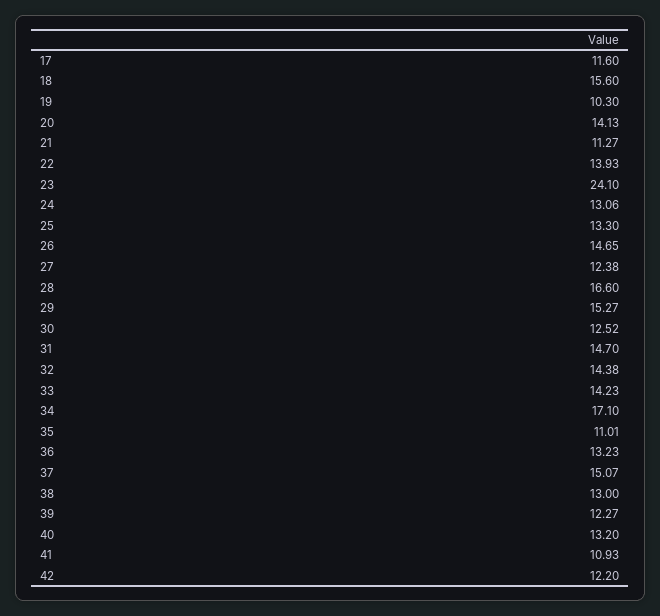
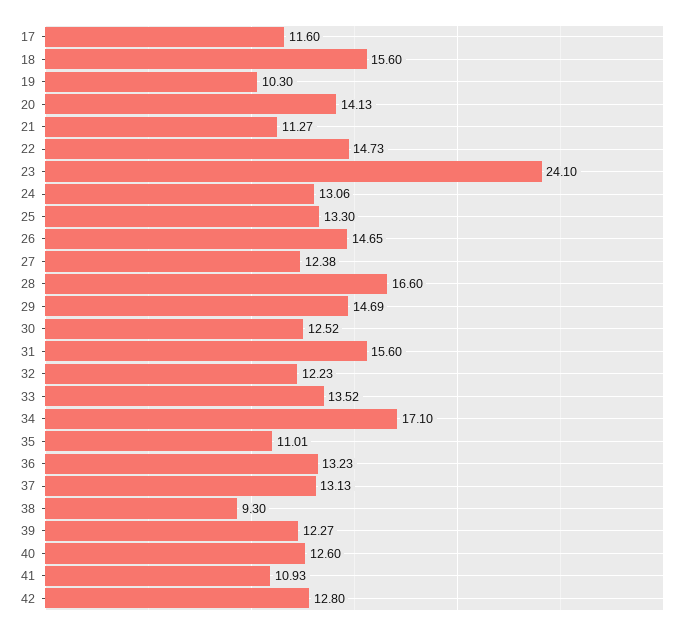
  {
    "17": 11.6,
    "18": 15.6,
    "19": 10.3,
    "20": 14.13,
    "21": 11.27,
-   "22": 13.93,
+   "22": 14.73,
    "23": 24.1,
    "24": 13.06,
    "25": 13.3,
    "26": 14.65,
    "27": 12.38,
    "28": 16.6,
-   "29": 15.27,
+   "29": 14.69,
    "30": 12.52,
-   "31": 14.7,
+   "31": 15.6,
-   "32": 14.38,
+   "32": 12.23,
-   "33": 14.23,
+   "33": 13.52,
    "34": 17.1,
    "35": 11.01,
    "36": 13.23,
-   "37": 15.07,
+   "37": 13.13,
-   "38": 13,
+   "38": 9.3,
    "39": 12.27,
-   "40": 13.2,
+   "40": 12.6,
    "41": 10.93,
-   "42": 12.2
+   "42": 12.8
  }

